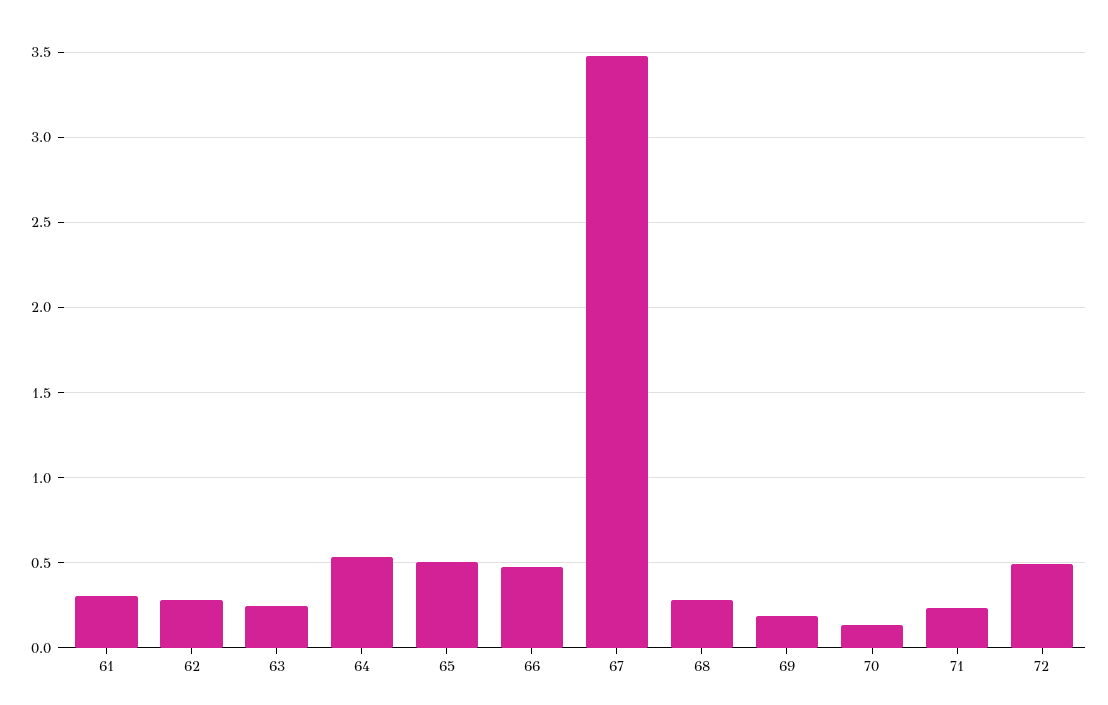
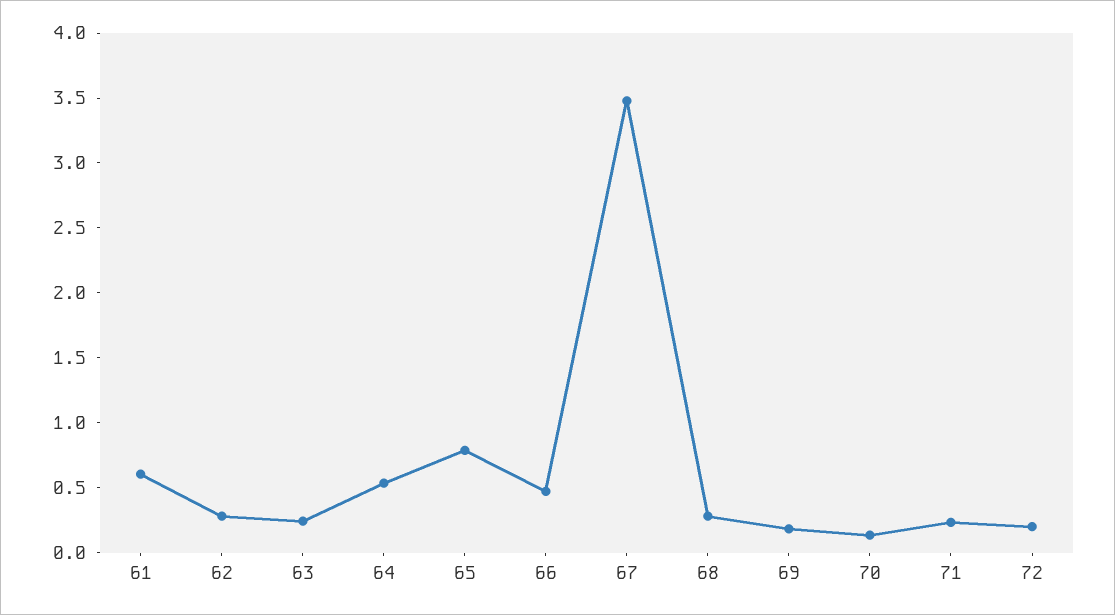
  {
-   "61": 0.3,
+   "61": 0.6,
    "62": 0.3,
    "63": 0.25,
    "64": 0.55,
-   "65": 0.5,
+   "65": 0.8,
    "66": 0.45,
    "67": 3.5,
    "68": 0.3,
    "69": 0.2,
    "70": 0.15,
    "71": 0.25,
-   "72": 0.5
+   "72": 0.2
  }

